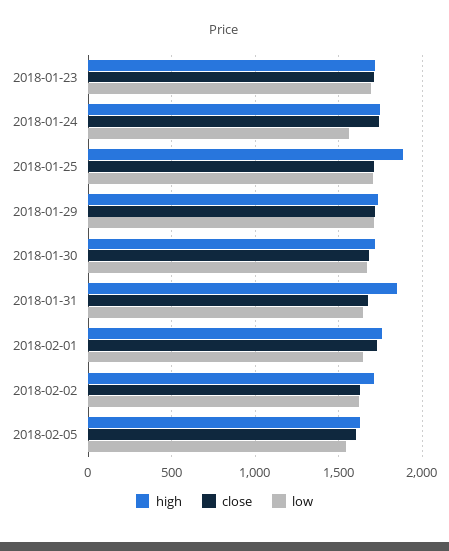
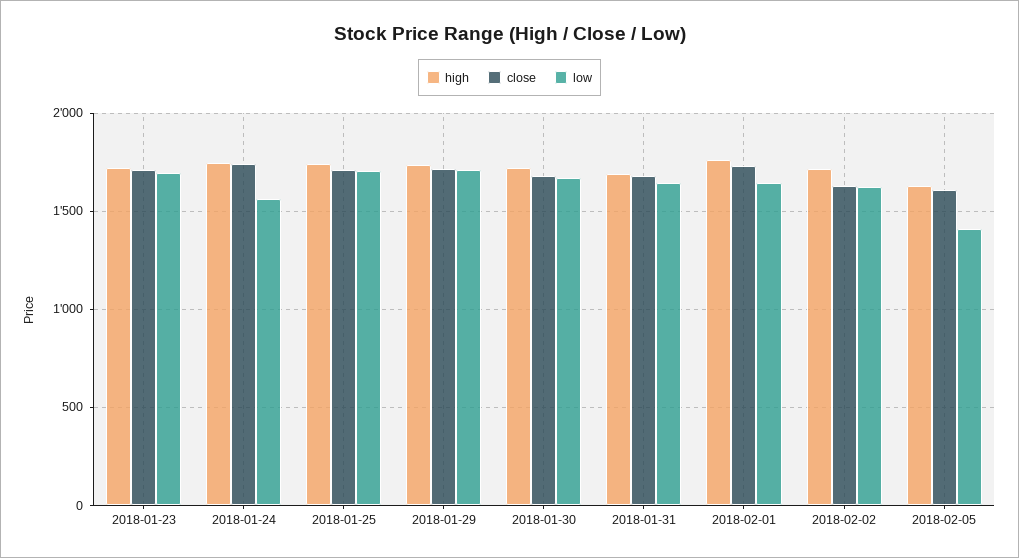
  {
    "high": {
      "2018-01-23": 1700,
      "2018-01-24": 1750,
-     "2018-01-25": 1900,
+     "2018-01-25": 1750,
      "2018-01-29": 1750,
      "2018-01-30": 1700,
-     "2018-01-31": 1850,
+     "2018-01-31": 1700,
      "2018-02-01": 1750,
      "2018-02-02": 1700,
      "2018-02-05": 1650
    },
    "close": {
      "2018-01-23": 1700,
      "2018-01-24": 1750,
      "2018-01-25": 1700,
      "2018-01-29": 1700,
      "2018-01-30": 1700,
      "2018-01-31": 1700,
      "2018-02-01": 1750,
      "2018-02-02": 1650,
      "2018-02-05": 1600
    },
    "low": {
      "2018-01-23": 1700,
      "2018-01-24": 1550,
      "2018-01-25": 1700,
      "2018-01-29": 1700,
      "2018-01-30": 1650,
      "2018-01-31": 1650,
      "2018-02-01": 1650,
      "2018-02-02": 1600,
-     "2018-02-05": 1550
+     "2018-02-05": 1400
    }
  }

